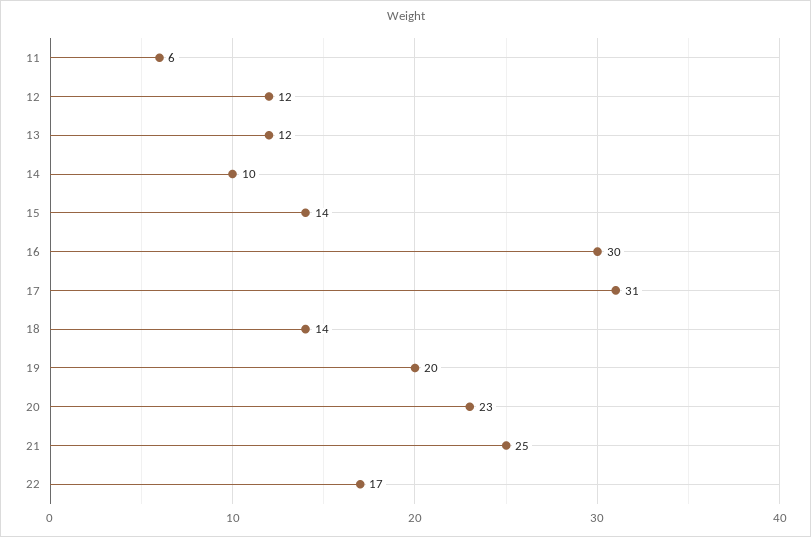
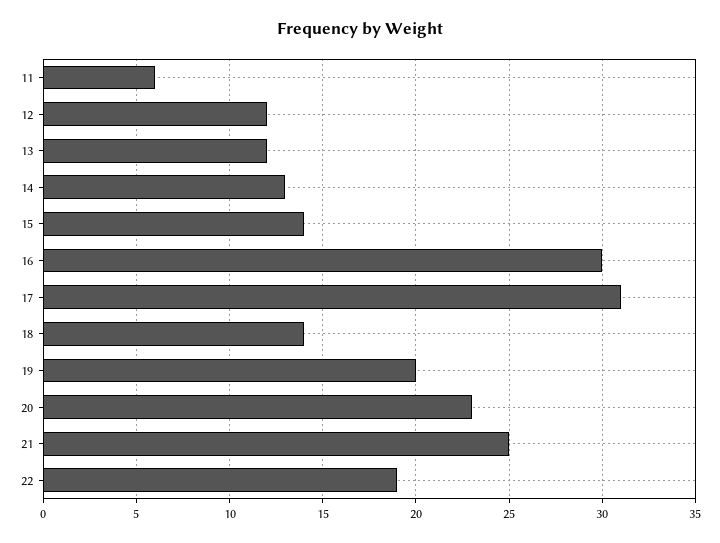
  {
    "11": 6,
    "12": 12,
    "13": 12,
-   "14": 10,
+   "14": 13,
    "15": 14,
    "16": 30,
    "17": 31,
    "18": 14,
    "19": 20,
    "20": 23,
    "21": 25,
-   "22": 17
+   "22": 19
  }

